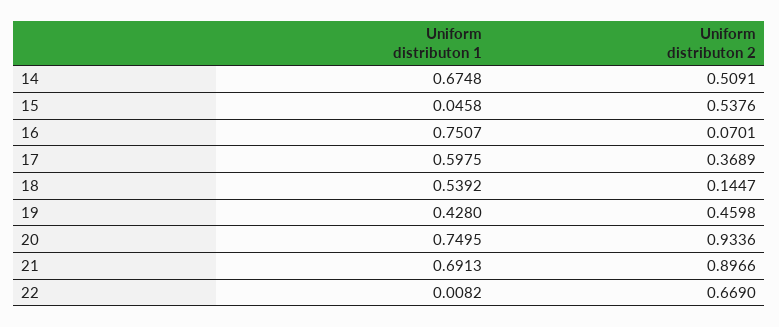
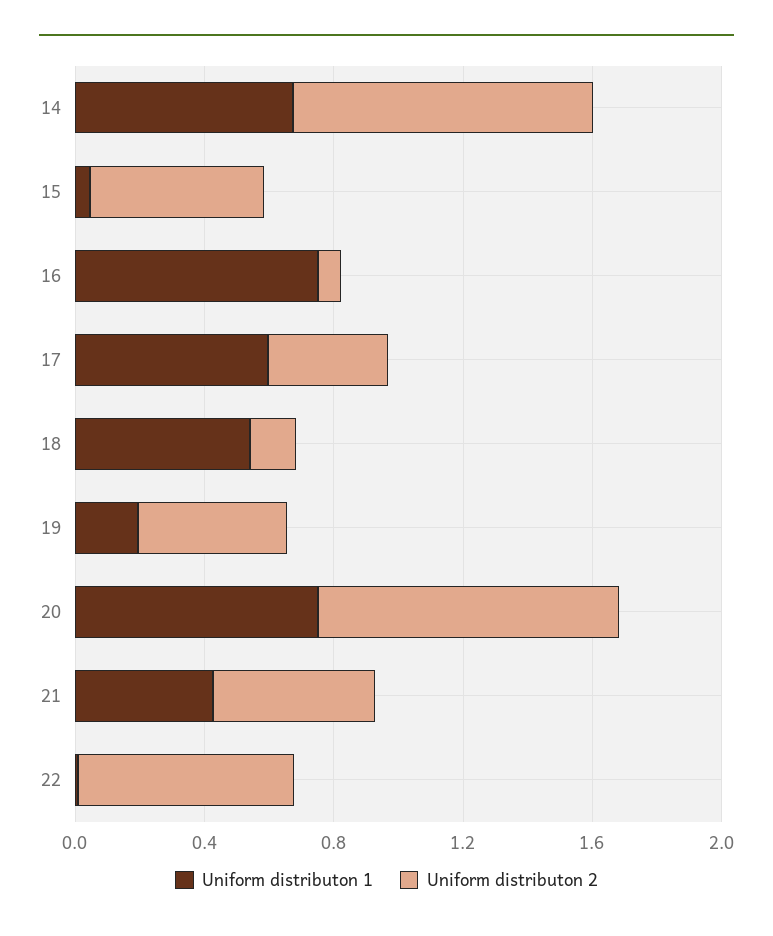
  {
    "Uniform distributon 1": {
      "14": 0.6748,
      "15": 0.0458,
      "16": 0.7507,
      "17": 0.5975,
      "18": 0.5392,
-     "19": 0.428,
+     "19": 0.2,
      "20": 0.7495,
-     "21": 0.6913,
+     "21": 0.4,
      "22": 0.0082
    },
    "Uniform distributon 2": {
-     "14": 0.5091,
+     "14": 0.9,
      "15": 0.5376,
      "16": 0.0701,
      "17": 0.3689,
      "18": 0.1447,
      "19": 0.4598,
      "20": 0.9336,
-     "21": 0.8966,
+     "21": 0.5,
      "22": 0.669
    }
  }

